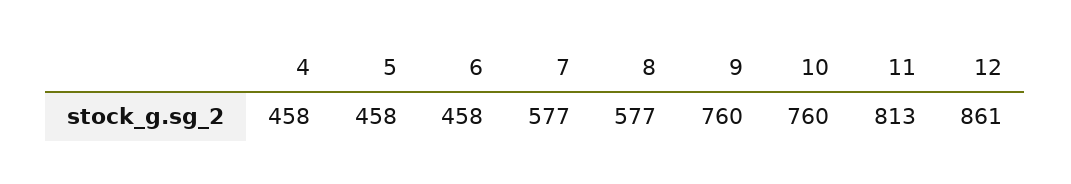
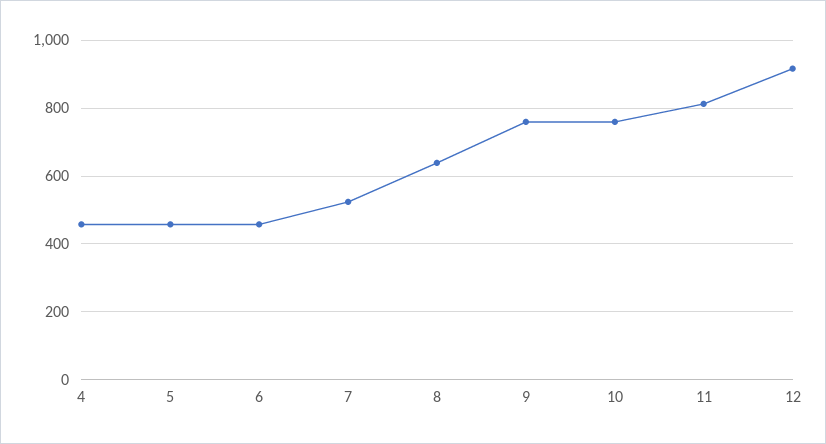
  {
    "4": 458,
    "5": 458,
    "6": 458,
-   "7": 577,
+   "7": 520,
-   "8": 577,
+   "8": 640,
    "9": 760,
    "10": 760,
    "11": 813,
-   "12": 861
+   "12": 920
  }

